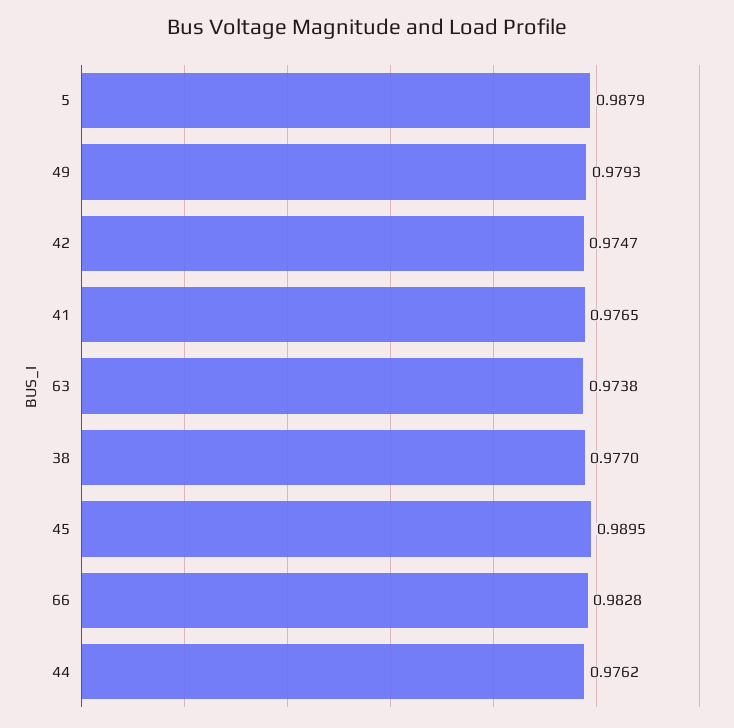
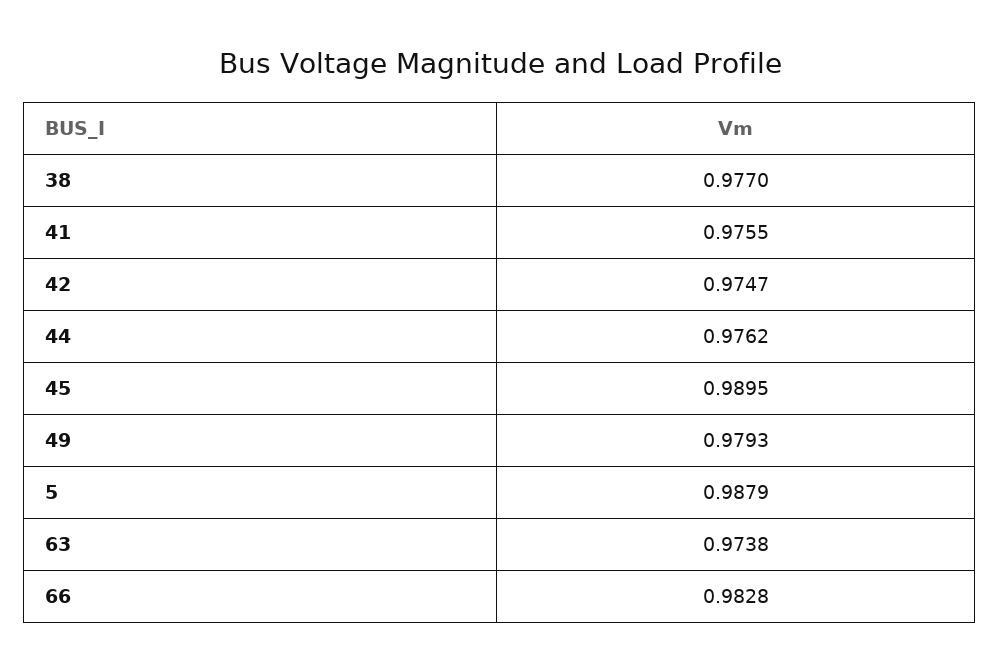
  {
    "5": 0.9879,
    "49": 0.9793,
    "42": 0.9747,
-   "41": 0.9765,
+   "41": 0.9755,
    "63": 0.9738,
    "38": 0.977,
    "45": 0.9895,
    "66": 0.9828,
    "44": 0.9762
  }

